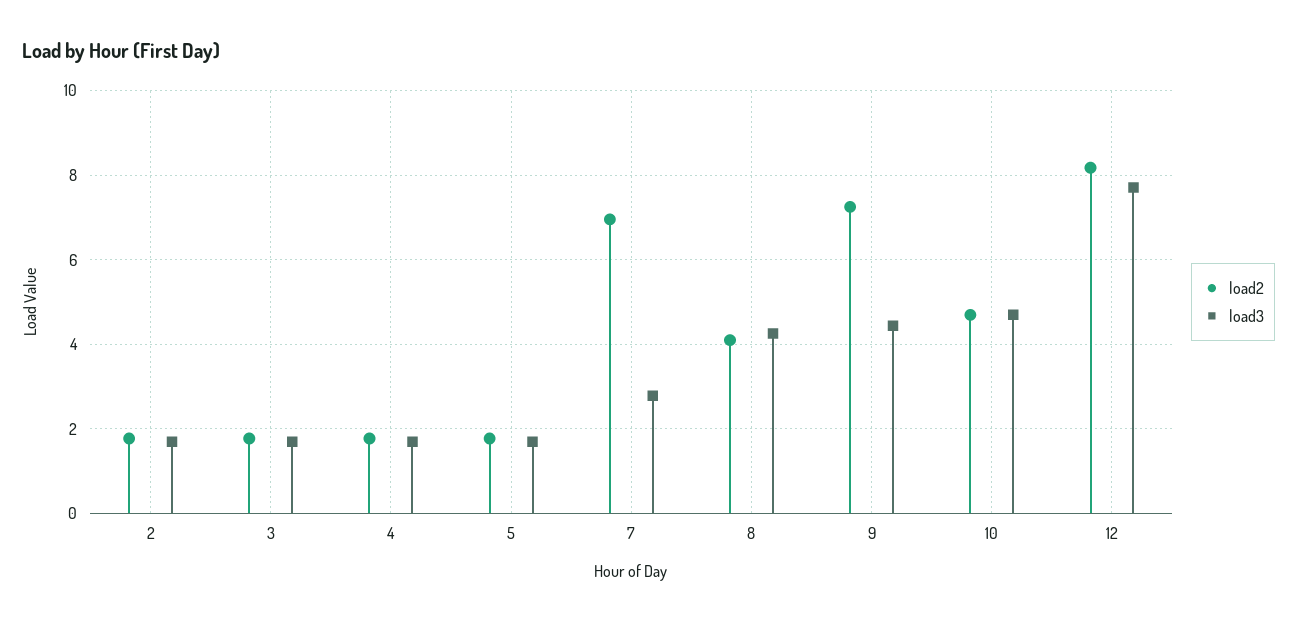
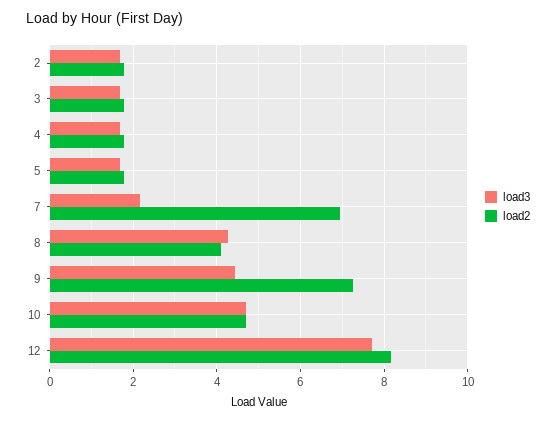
  {
    "load2": {
      "2": 1.8,
      "3": 1.8,
      "4": 1.8,
      "5": 1.8,
      "7": 7,
      "8": 4.2,
      "9": 7.2,
      "10": 4.6,
      "12": 8.2
    },
    "load3": {
      "2": 1.6,
      "3": 1.6,
      "4": 1.6,
      "5": 1.6,
-     "7": 2.8,
+     "7": 2.2,
      "8": 4.2,
      "9": 4.4,
      "10": 4.6,
      "12": 7.8
    }
  }

